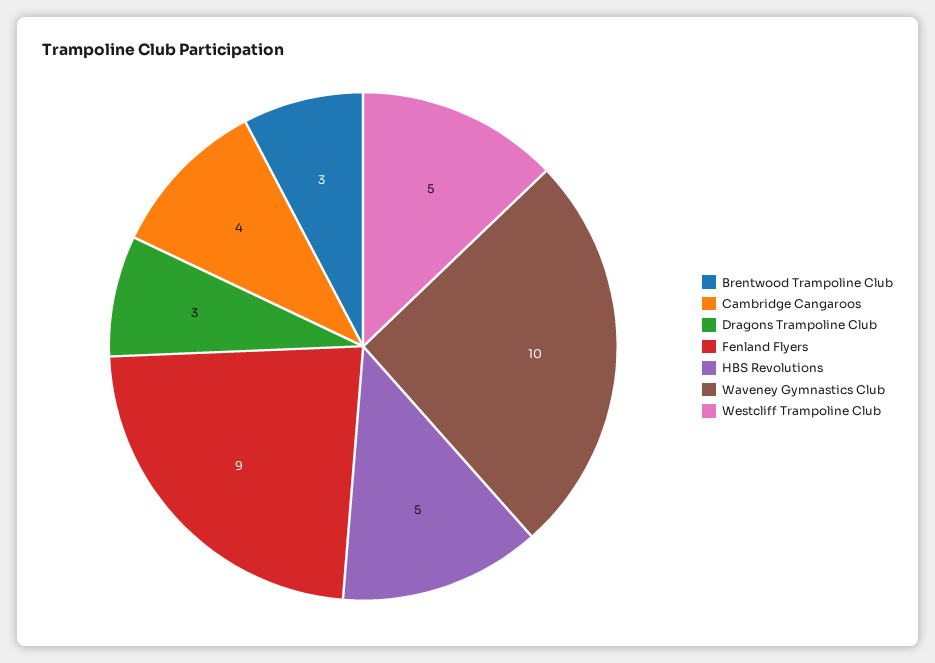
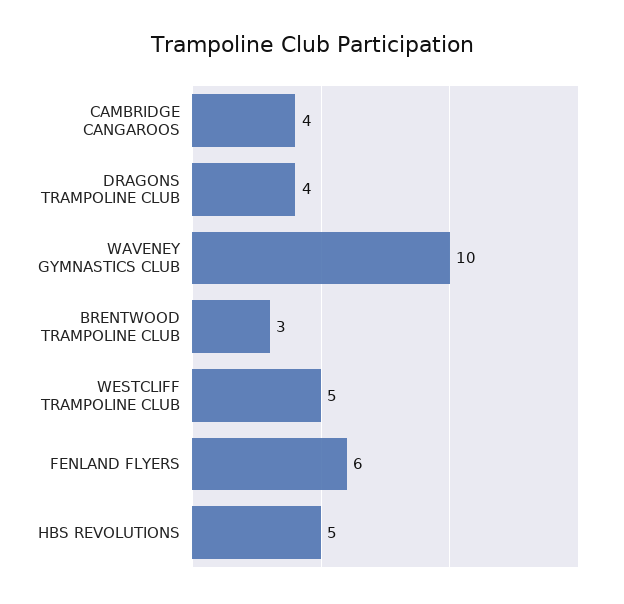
  {
    "Brentwood Trampoline Club": 3,
    "Cambridge Cangaroos": 4,
-   "Dragons Trampoline Club": 3,
+   "Dragons Trampoline Club": 4,
-   "Fenland Flyers": 9,
+   "Fenland Flyers": 6,
    "HBS Revolutions": 5,
    "Waveney Gymnastics Club": 10,
    "Westcliff Trampoline Club": 5
  }

